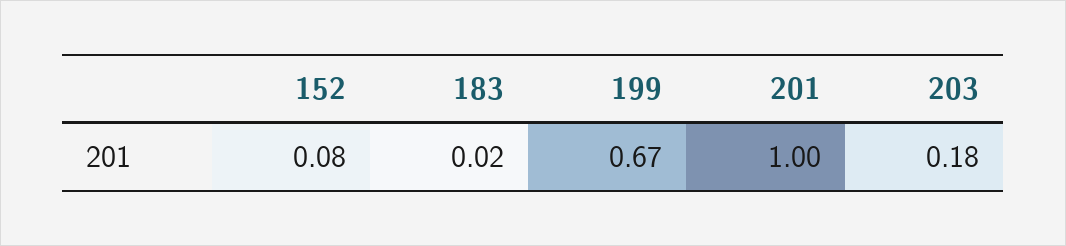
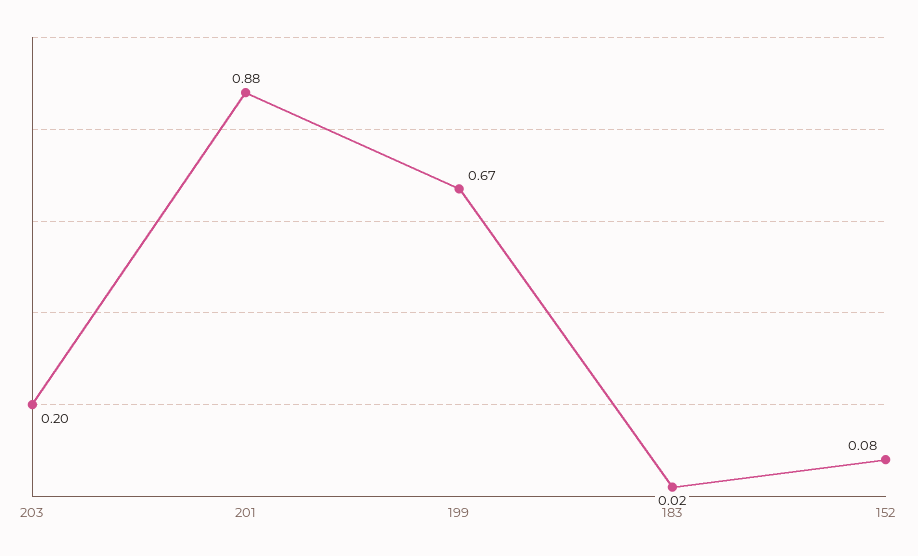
  {
    "152": 0.08,
    "183": 0.02,
    "199": 0.67,
-   "201": 1,
+   "201": 0.88,
-   "203": 0.18
+   "203": 0.2
  }

